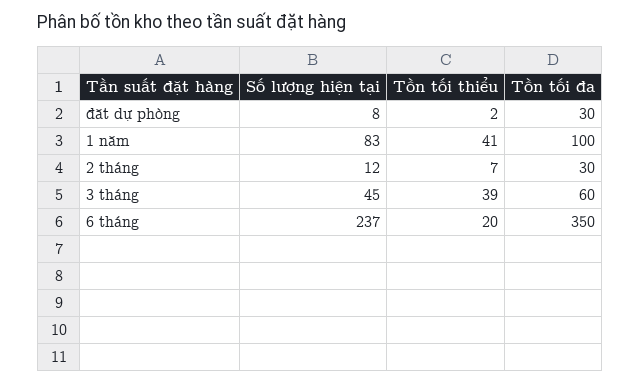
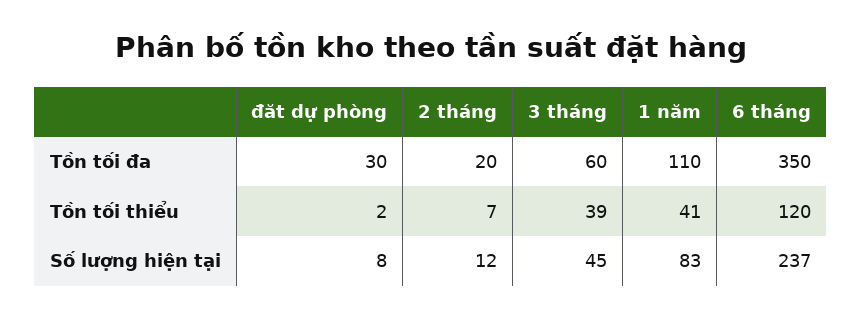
  {
    "Số lượng hiện tại": {
      "đăt dự phòng": 8,
      "1 năm": 83,
      "2 tháng": 12,
      "3 tháng": 45,
      "6 tháng": 237
    },
    "Tồn tối thiểu": {
      "đăt dự phòng": 2,
      "1 năm": 41,
      "2 tháng": 7,
      "3 tháng": 39,
-     "6 tháng": 20
+     "6 tháng": 120
    },
    "Tồn tối đa": {
      "đăt dự phòng": 30,
-     "1 năm": 100,
+     "1 năm": 110,
-     "2 tháng": 30,
+     "2 tháng": 20,
      "3 tháng": 60,
      "6 tháng": 350
    }
  }

